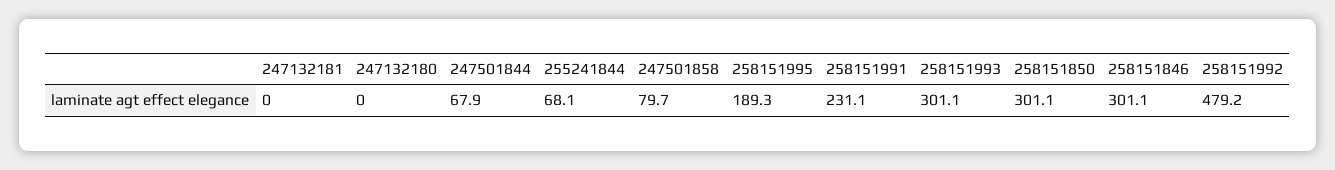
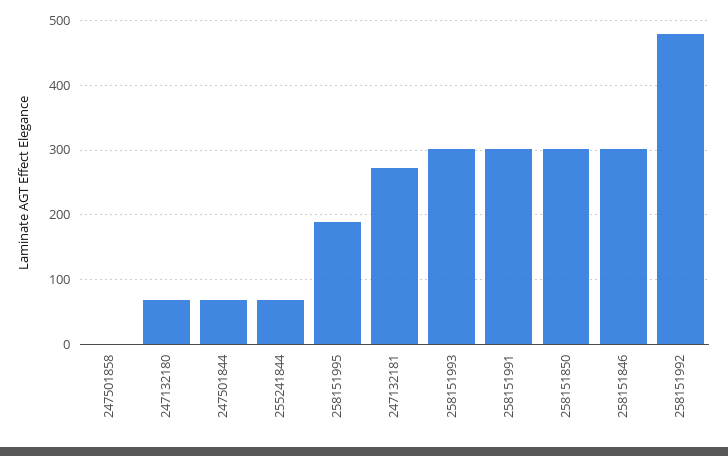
  {
-   "247132181": 0,
+   "247132181": 270,
-   "247132180": 0,
+   "247132180": 70,
    "247501844": 67.9,
    "255241844": 68.1,
-   "247501858": 79.7,
+   "247501858": 0,
    "258151995": 189.3,
-   "258151991": 231.1,
+   "258151991": 300,
    "258151993": 301.1,
    "258151850": 301.1,
    "258151846": 301.1,
    "258151992": 479.2
  }

